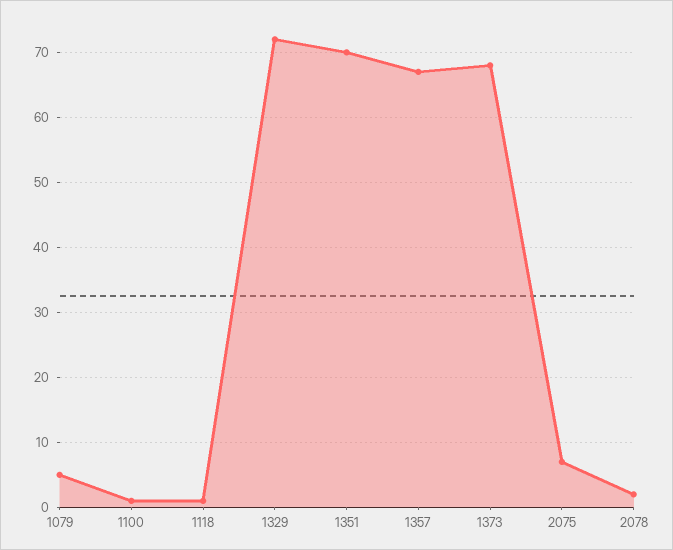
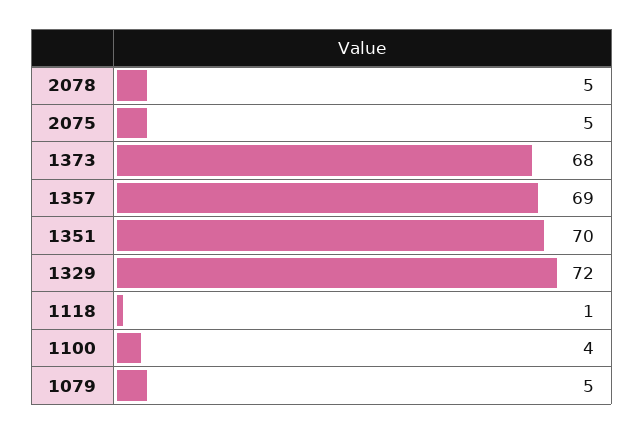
  {
    "1079": 5,
-   "1100": 1,
+   "1100": 4,
    "1118": 1,
    "1329": 72,
    "1351": 70,
-   "1357": 67,
+   "1357": 69,
    "1373": 68,
-   "2075": 7,
+   "2075": 5,
-   "2078": 2
+   "2078": 5
  }

